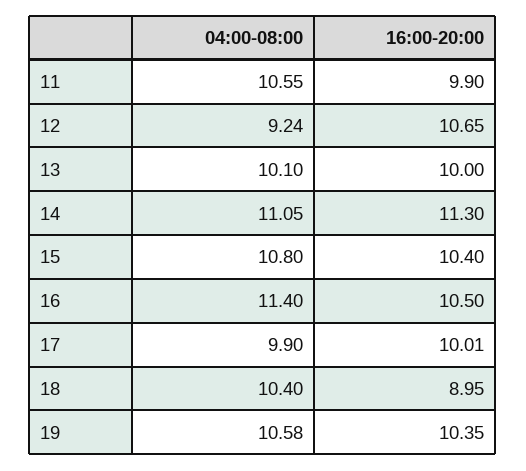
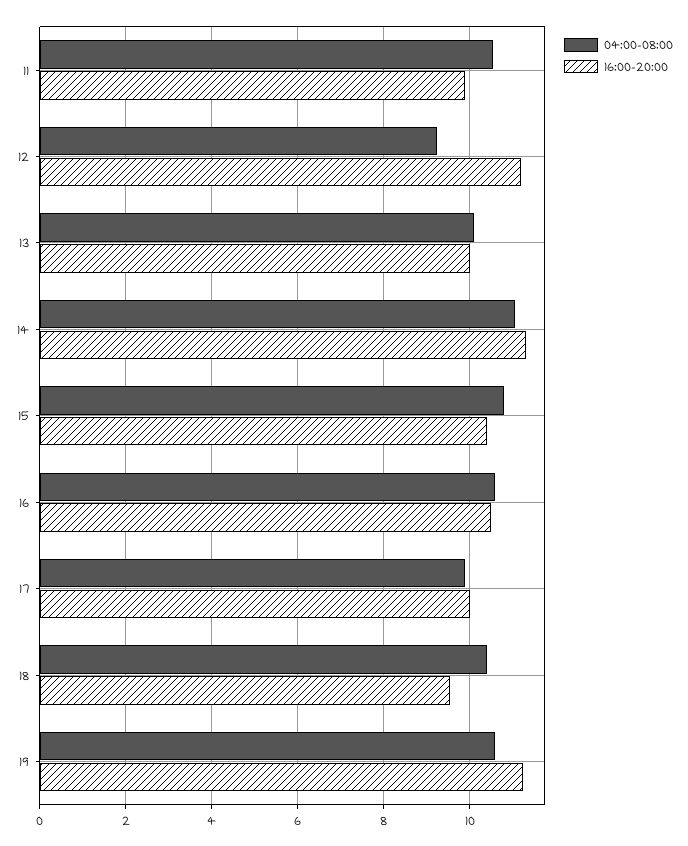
  {
    "04:00-08:00": {
      "11": 10.55,
      "12": 9.24,
      "13": 10.1,
      "14": 11.05,
      "15": 10.8,
-     "16": 11.4,
+     "16": 10.6,
      "17": 9.9,
      "18": 10.4,
      "19": 10.58
    },
    "16:00-20:00": {
      "11": 9.9,
-     "12": 10.65,
+     "12": 11.2,
      "13": 10,
      "14": 11.3,
      "15": 10.4,
      "16": 10.5,
      "17": 10.01,
-     "18": 8.95,
+     "18": 9.6,
-     "19": 10.35
+     "19": 11.2
    }
  }

